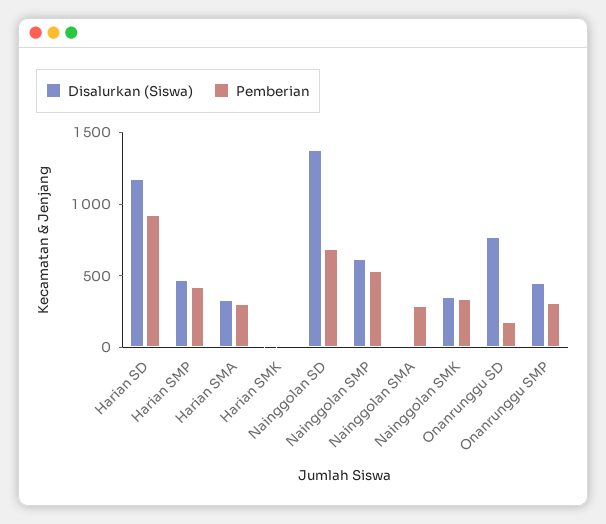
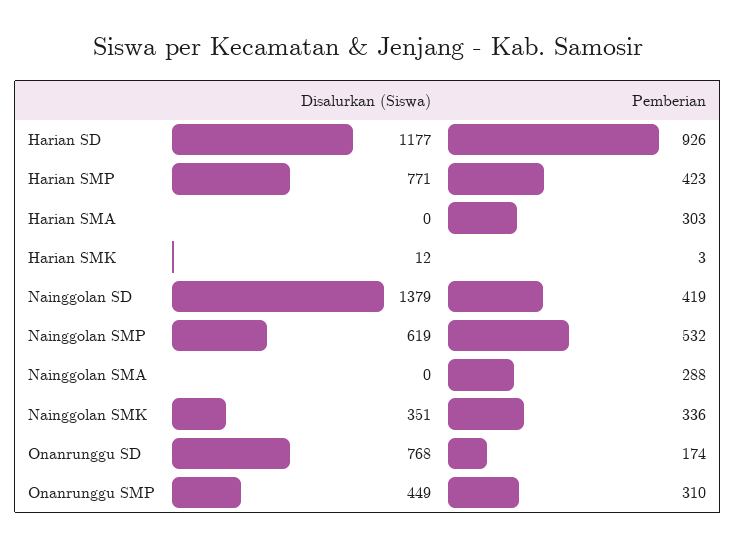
  {
    "Disalurkan (Siswa)": {
      "Harian SD": 1177,
-     "Harian SMP": 500,
+     "Harian SMP": 771,
-     "Harian SMA": 300,
+     "Harian SMA": 0,
      "Harian SMK": 12,
      "Nainggolan SD": 1379,
      "Nainggolan SMP": 619,
      "Nainggolan SMA": 0,
      "Nainggolan SMK": 351,
      "Onanrunggu SD": 768,
      "Onanrunggu SMP": 449
    },
    "Pemberian": {
      "Harian SD": 926,
      "Harian SMP": 423,
      "Harian SMA": 303,
      "Harian SMK": 3,
-     "Nainggolan SD": 700,
+     "Nainggolan SD": 419,
      "Nainggolan SMP": 532,
      "Nainggolan SMA": 288,
      "Nainggolan SMK": 336,
      "Onanrunggu SD": 174,
      "Onanrunggu SMP": 310
    }
  }

